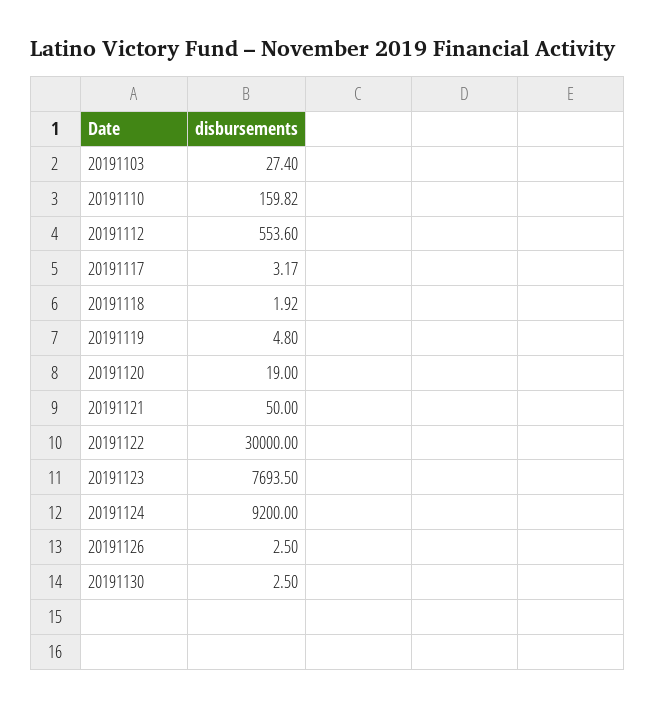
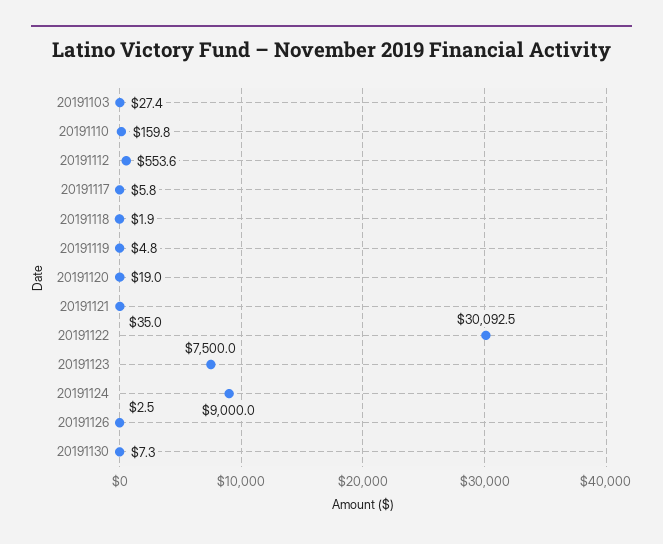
  {
    "20191103": 27.4,
    "20191110": 159.82,
    "20191112": 553.6,
-   "20191117": 3.17,
+   "20191117": 5.8,
    "20191118": 1.92,
    "20191119": 4.8,
    "20191120": 19,
-   "20191121": 50,
+   "20191121": 35,
-   "20191122": 30000,
+   "20191122": 30092.5,
-   "20191123": 7693.5,
+   "20191123": 7500,
-   "20191124": 9200,
+   "20191124": 9000,
    "20191126": 2.5,
-   "20191130": 2.5
+   "20191130": 7.3
  }

